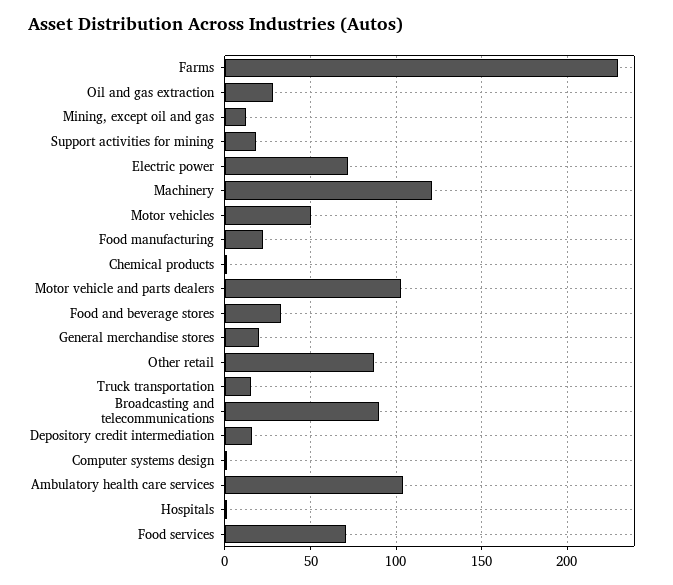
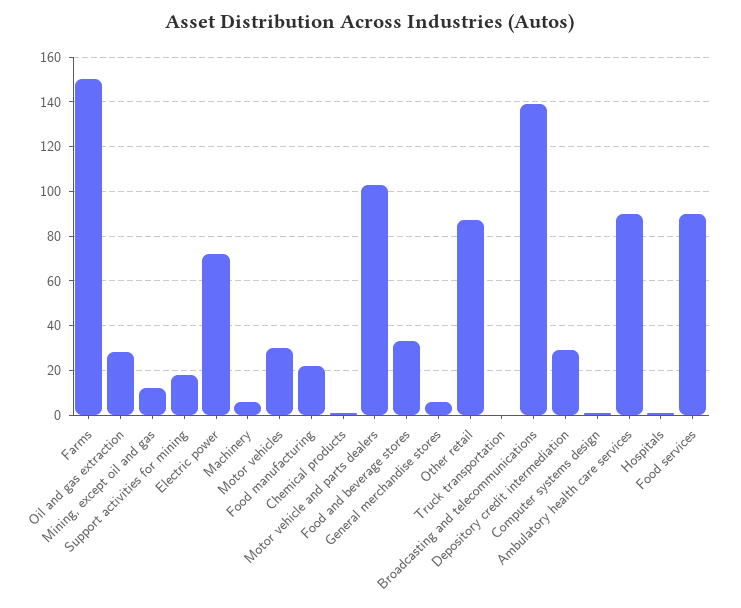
  {
-   "Farms": 230,
+   "Farms": 150,
    "Oil and gas extraction": 30,
    "Mining, except oil and gas": 10,
    "Support activities for mining": 20,
    "Electric power": 70,
-   "Machinery": 120,
+   "Machinery": 5,
-   "Motor vehicles": 50,
+   "Motor vehicles": 30,
    "Food manufacturing": 20,
    "Chemical products": 0,
    "Motor vehicle and parts dealers": 105,
    "Food and beverage stores": 35,
-   "General merchandise stores": 20,
+   "General merchandise stores": 5,
    "Other retail": 85,
-   "Truck transportation": 15,
+   "Truck transportation": 0,
-   "Broadcasting and telecommunications": 90,
+   "Broadcasting and telecommunications": 140,
-   "Depository credit intermediation": 15,
+   "Depository credit intermediation": 30,
    "Computer systems design": 0,
-   "Ambulatory health care services": 105,
+   "Ambulatory health care services": 90,
    "Hospitals": 0,
-   "Food services": 70
+   "Food services": 90
  }

